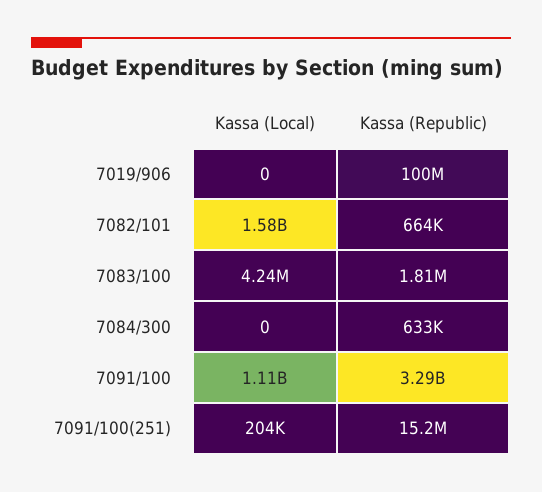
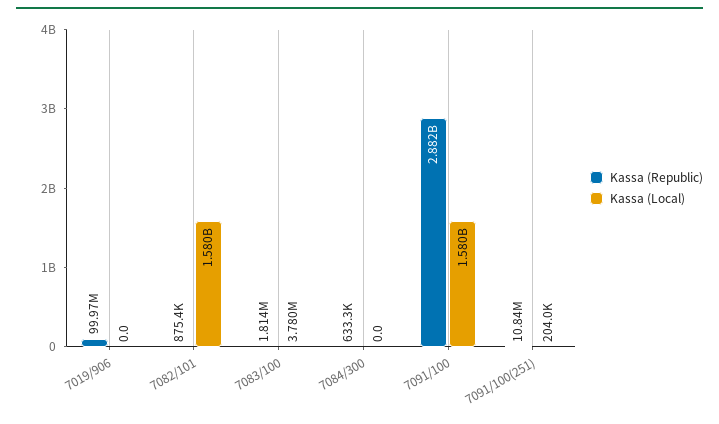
  {
    "Kassa (Local)": {
      "7019/906": 0,
      "7082/101": 1580000000,
-     "7083/100": 4240000,
+     "7083/100": 3780000,
      "7084/300": 0,
-     "7091/100": 1110000000,
+     "7091/100": 1580000000,
      "7091/100(251)": 204000
    },
    "Kassa (Republic)": {
      "7019/906": 99970000,
-     "7082/101": 664000,
+     "7082/101": 875400,
      "7083/100": 1814000,
      "7084/300": 633300,
-     "7091/100": 3290000000,
+     "7091/100": 2882000000,
-     "7091/100(251)": 15200000
+     "7091/100(251)": 10840000
    }
  }

